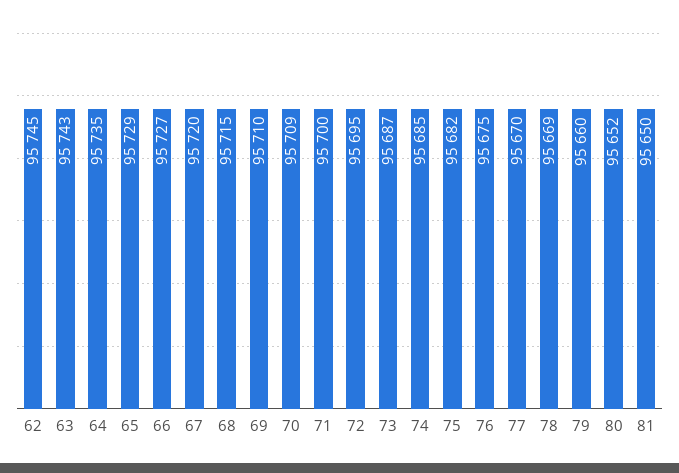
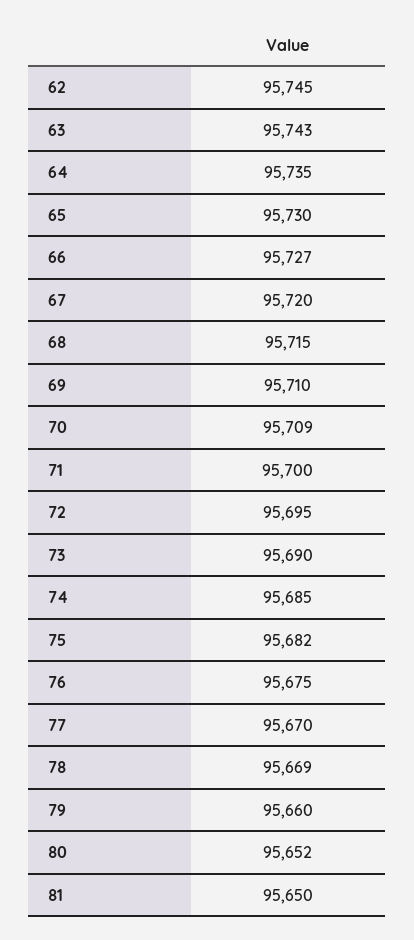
  {
    "62": 95745,
    "63": 95743,
    "64": 95735,
-   "65": 95729,
+   "65": 95730,
    "66": 95727,
    "67": 95720,
    "68": 95715,
    "69": 95710,
    "70": 95709,
    "71": 95700,
    "72": 95695,
-   "73": 95687,
+   "73": 95690,
    "74": 95685,
    "75": 95682,
    "76": 95675,
    "77": 95670,
    "78": 95669,
    "79": 95660,
    "80": 95652,
    "81": 95650
  }

